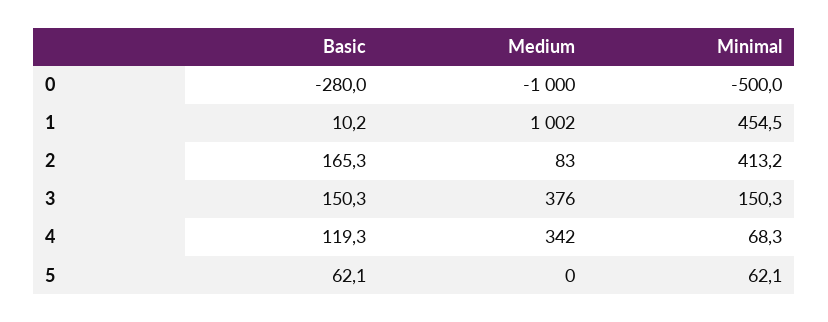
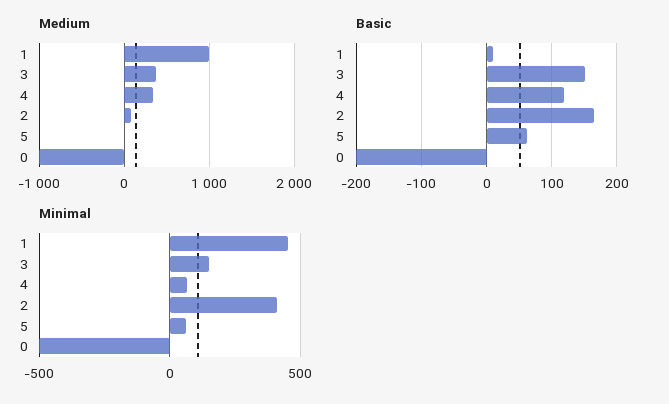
  {
    "Basic": {
-     "0": -280,
+     "0": -200,
      "1": 10.2,
      "2": 165.3,
      "3": 150.3,
      "4": 119.3,
      "5": 62.1
    },
    "Medium": {
      "0": -1000,
      "1": 1002,
      "2": 83,
      "3": 376,
      "4": 342,
      "5": 0
    },
    "Minimal": {
      "0": -500,
      "1": 454.5,
      "2": 413.2,
      "3": 150.3,
      "4": 68.3,
      "5": 62.1
    }
  }

